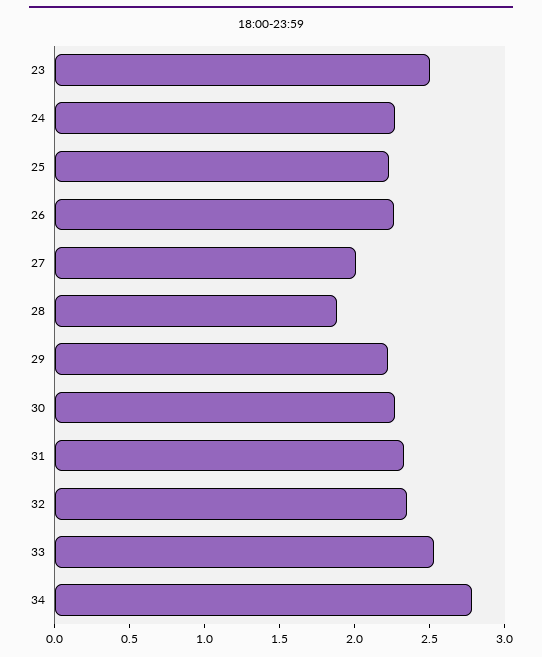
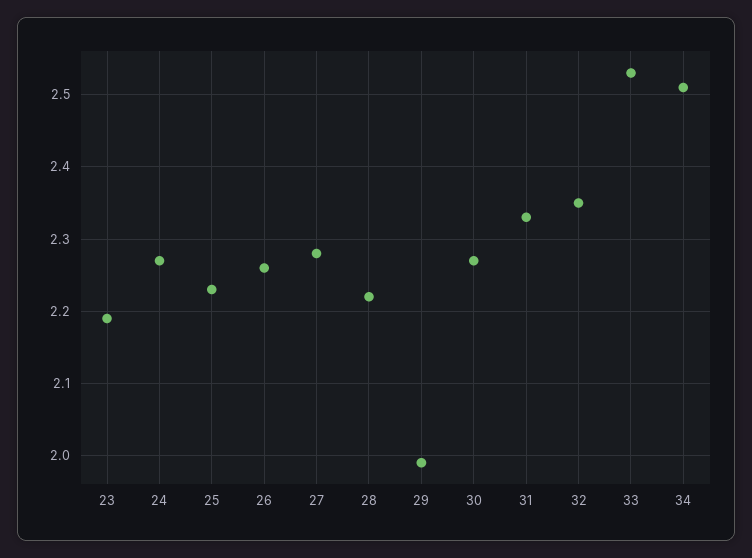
  {
-   "23": 2.5,
+   "23": 2.19,
    "24": 2.27,
    "25": 2.23,
    "26": 2.26,
-   "27": 2,
+   "27": 2.28,
-   "28": 1.9,
+   "28": 2.22,
-   "29": 2.2,
+   "29": 1.99,
    "30": 2.27,
    "31": 2.33,
    "32": 2.35,
    "33": 2.53,
-   "34": 2.8
+   "34": 2.51
  }

